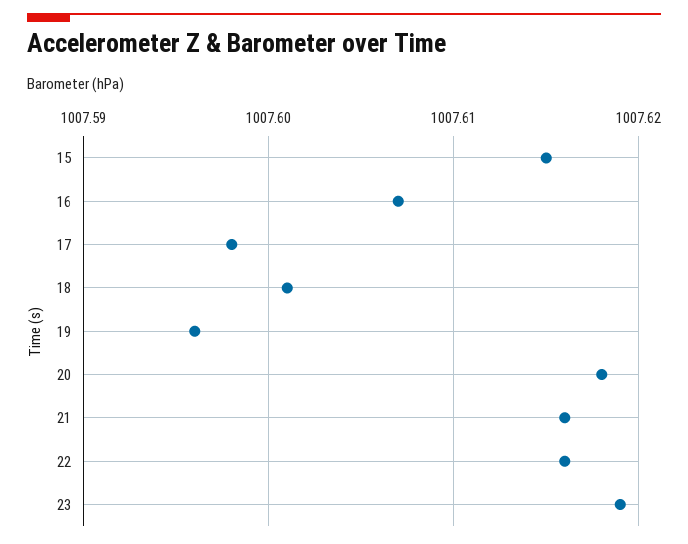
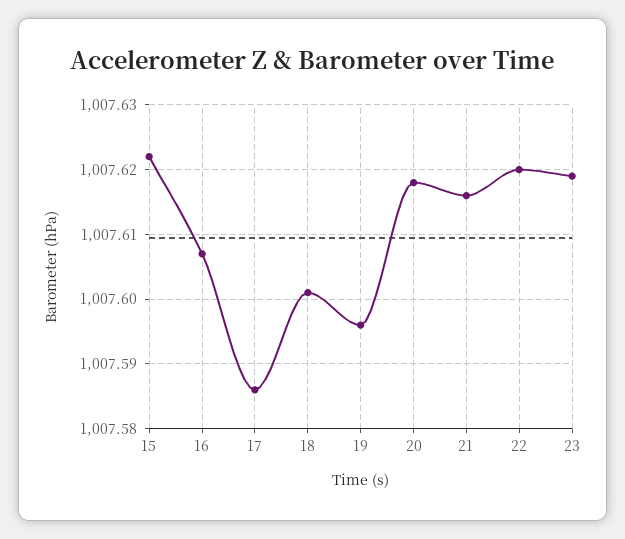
  {
-   "15": 1007.615,
+   "15": 1007.622,
    "16": 1007.607,
-   "17": 1007.598,
+   "17": 1007.586,
    "18": 1007.601,
    "19": 1007.596,
    "20": 1007.618,
    "21": 1007.616,
-   "22": 1007.616,
+   "22": 1007.62,
    "23": 1007.619
  }

